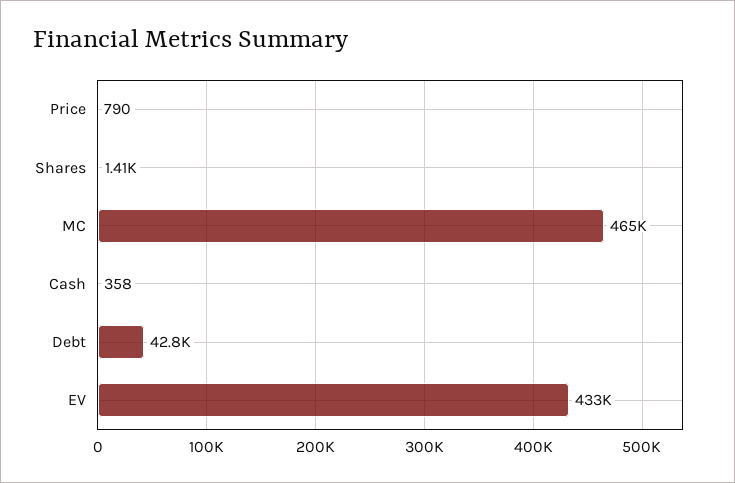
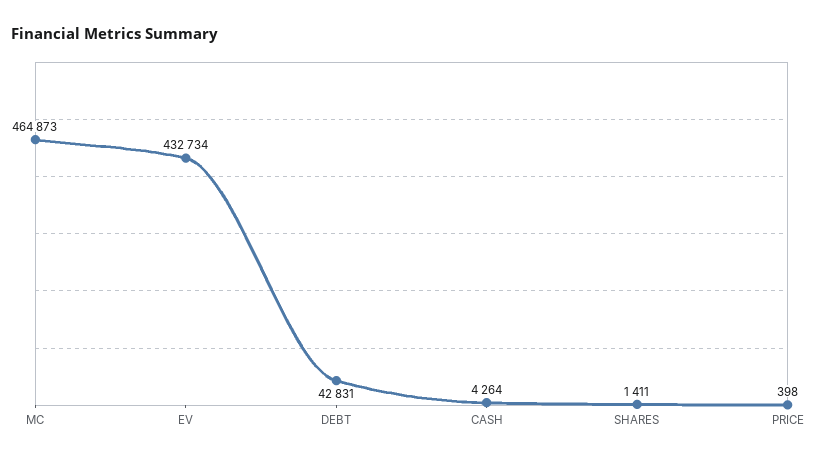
  {
-   "Price": 790,
+   "Price": 398,
    "Shares": 1411,
    "MC": 464873,
-   "Cash": 358,
+   "Cash": 4264,
    "Debt": 42831,
    "EV": 432734
  }

